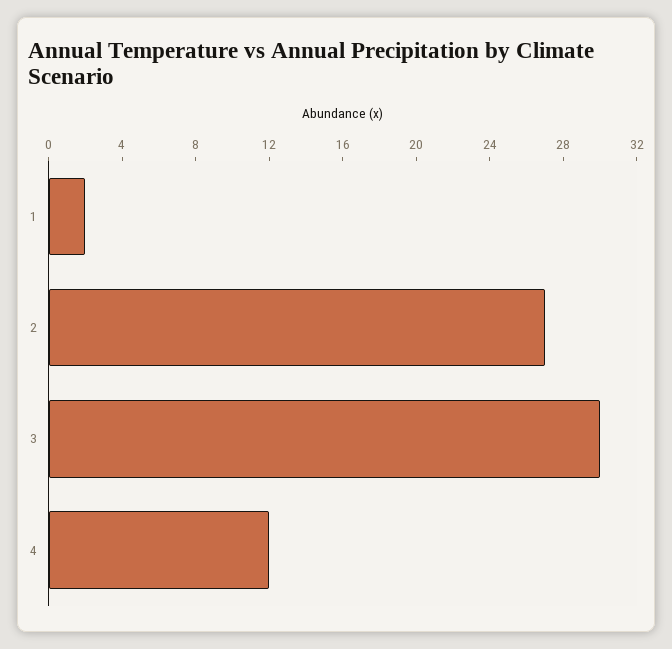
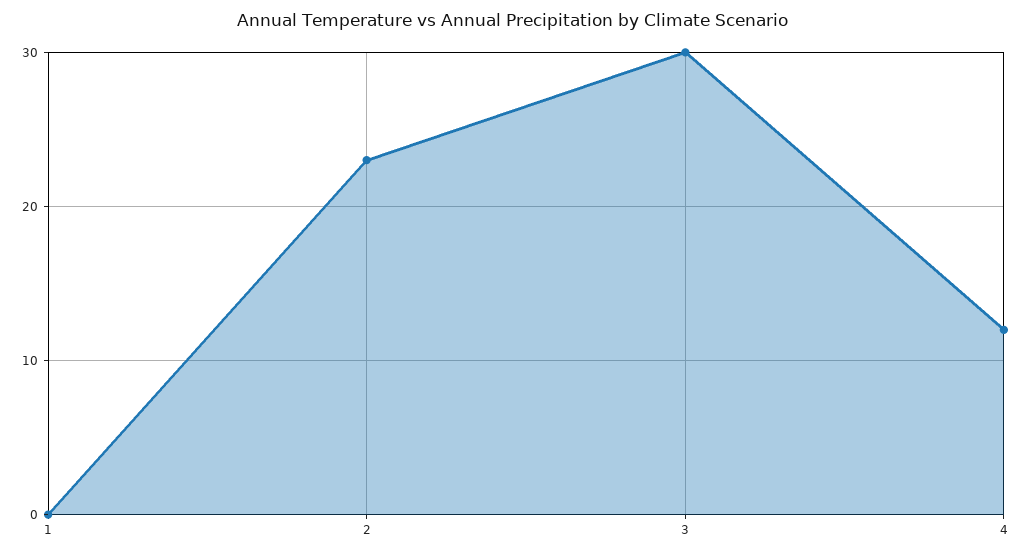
  {
-   "1": 2,
+   "1": 0,
-   "2": 27,
+   "2": 23,
    "3": 30,
    "4": 12
  }

